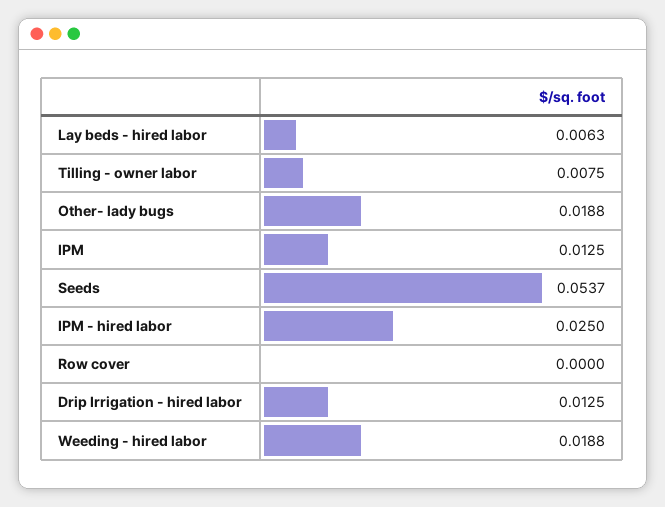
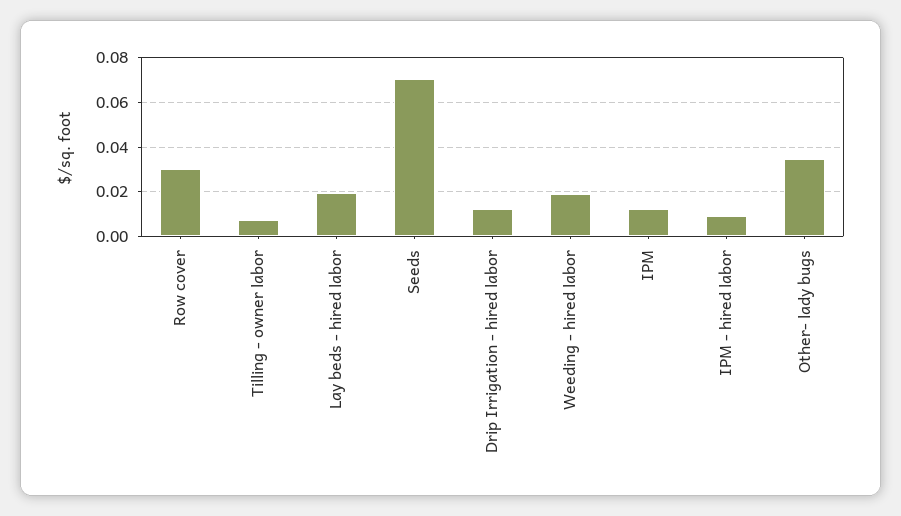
  {
-   "Lay beds - hired labor": 0.0063,
+   "Lay beds - hired labor": 0.02,
    "Tilling - owner labor": 0.0075,
-   "Other- lady bugs": 0.0188,
+   "Other- lady bugs": 0.035,
    "IPM": 0.0125,
-   "Seeds": 0.0537,
+   "Seeds": 0.07,
-   "IPM - hired labor": 0.025,
+   "IPM - hired labor": 0.01,
-   "Row cover": 0,
+   "Row cover": 0.03,
    "Drip Irrigation - hired labor": 0.0125,
    "Weeding - hired labor": 0.0188
  }

